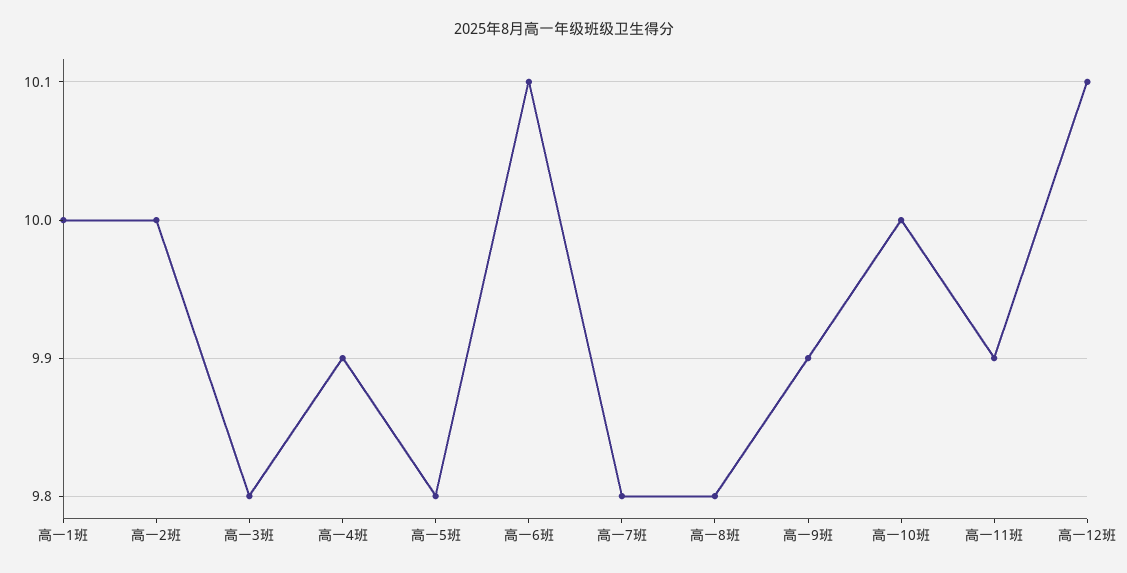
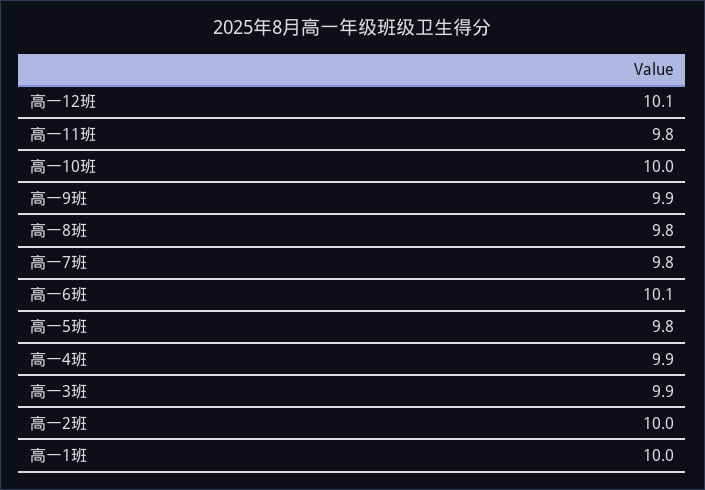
  {
    "高一1班": 10,
    "高一2班": 10,
-   "高一3班": 9.8,
+   "高一3班": 9.9,
    "高一4班": 9.9,
    "高一5班": 9.8,
    "高一6班": 10.1,
    "高一7班": 9.8,
    "高一8班": 9.8,
    "高一9班": 9.9,
    "高一10班": 10,
-   "高一11班": 9.9,
+   "高一11班": 9.8,
    "高一12班": 10.1
  }

